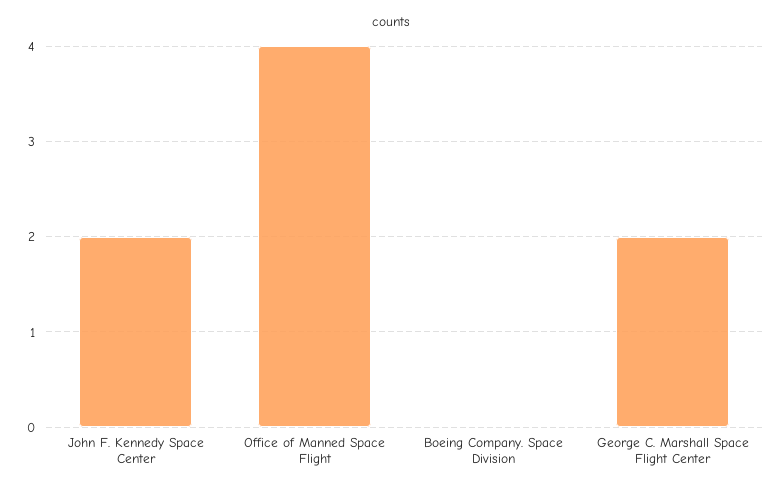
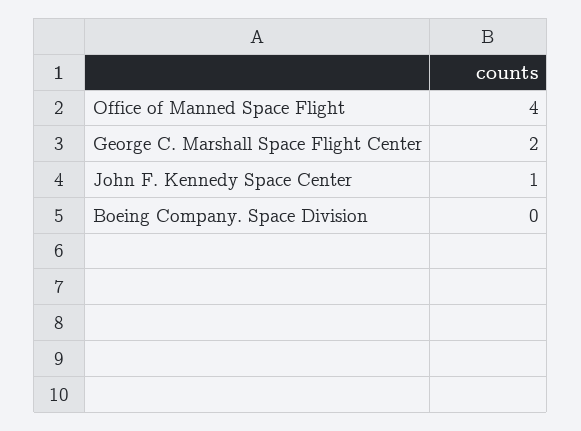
  {
-   "John F. Kennedy Space Center": 2,
+   "John F. Kennedy Space Center": 1,
    "Office of Manned Space Flight": 4,
    "Boeing Company. Space Division": 0,
    "George C. Marshall Space Flight Center": 2
  }

